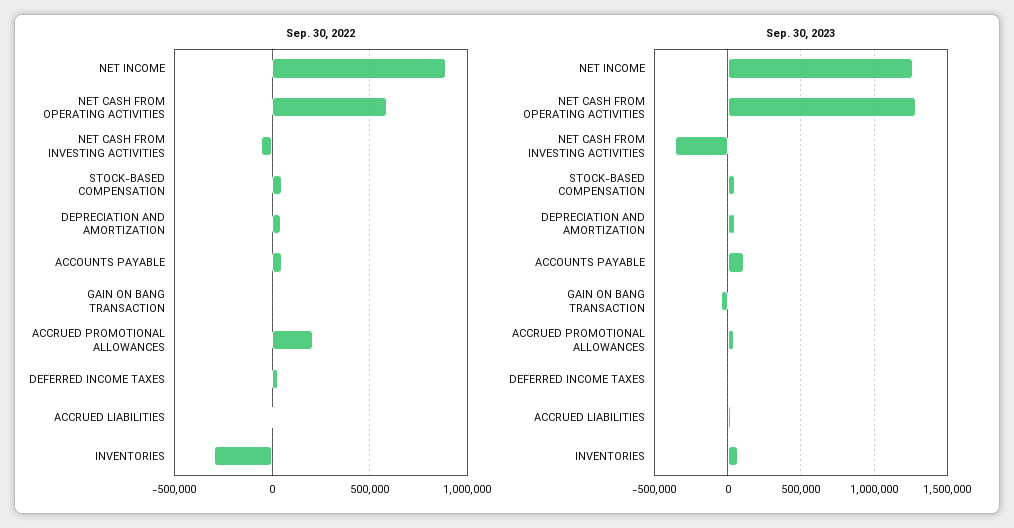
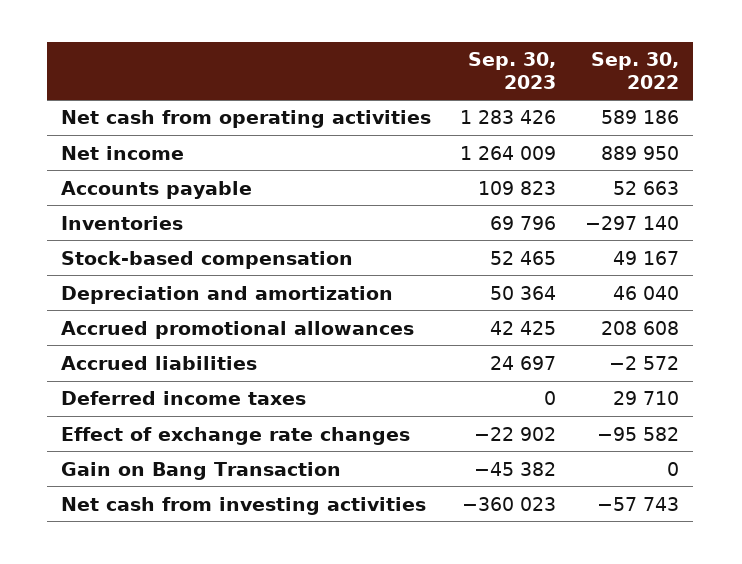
  {
    "Sep. 30, 2022": {
      "NET INCOME": 889950,
      "NET CASH FROM OPERATING ACTIVITIES": 589186,
      "NET CASH FROM INVESTING ACTIVITIES": -57743,
      "STOCK-BASED COMPENSATION": 49167,
      "DEPRECIATION AND AMORTIZATION": 46040,
      "ACCOUNTS PAYABLE": 52663,
      "GAIN ON BANG TRANSACTION": 0,
      "ACCRUED PROMOTIONAL ALLOWANCES": 208608,
      "DEFERRED INCOME TAXES": 29710,
      "ACCRUED LIABILITIES": -2572,
-     "INVENTORIES": -297140
+     "INVENTORIES": -297140,
+     "Effect of exchange rate changes": -95582
    },
    "Sep. 30, 2023": {
      "NET INCOME": 1264009,
      "NET CASH FROM OPERATING ACTIVITIES": 1283426,
      "NET CASH FROM INVESTING ACTIVITIES": -360023,
      "STOCK-BASED COMPENSATION": 52465,
      "DEPRECIATION AND AMORTIZATION": 50364,
      "ACCOUNTS PAYABLE": 109823,
      "GAIN ON BANG TRANSACTION": -45382,
      "ACCRUED PROMOTIONAL ALLOWANCES": 42425,
      "DEFERRED INCOME TAXES": 0,
      "ACCRUED LIABILITIES": 24697,
-     "INVENTORIES": 69796
+     "INVENTORIES": 69796,
+     "Effect of exchange rate changes": -22902
    }
  }

